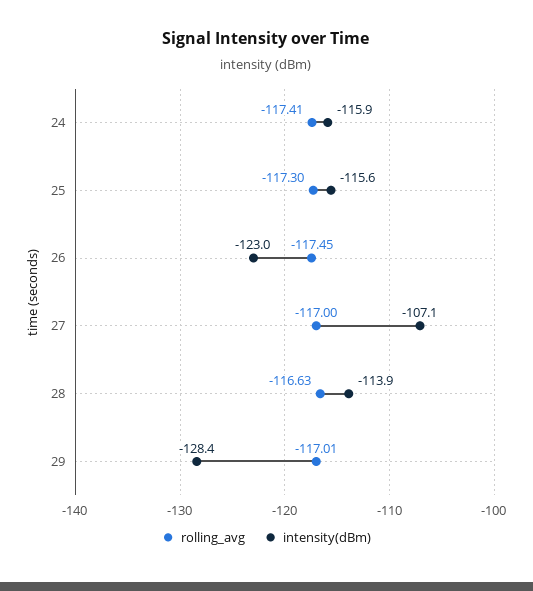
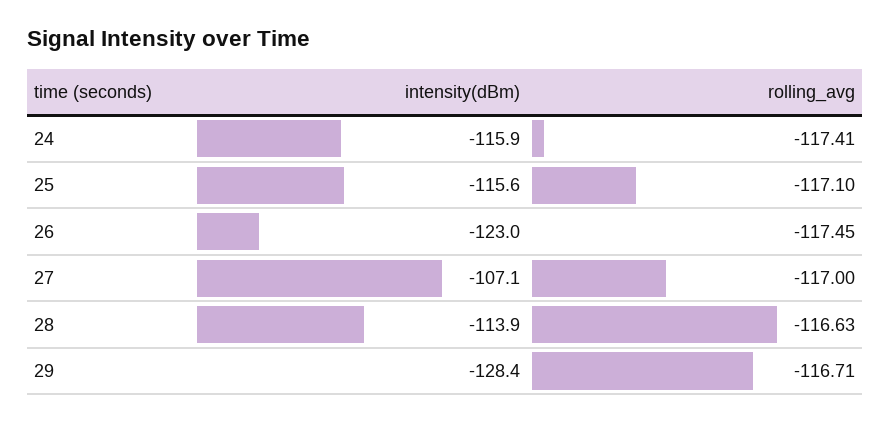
  {
    "rolling_avg": {
      "24": -117.41,
-     "25": -117.3,
+     "25": -117.1,
      "26": -117.45,
      "27": -117,
      "28": -116.63,
-     "29": -117.01
+     "29": -116.71
    },
    "intensity(dBm)": {
      "24": -115.9,
      "25": -115.6,
      "26": -123,
      "27": -107.1,
      "28": -113.9,
      "29": -128.4
    }
  }

